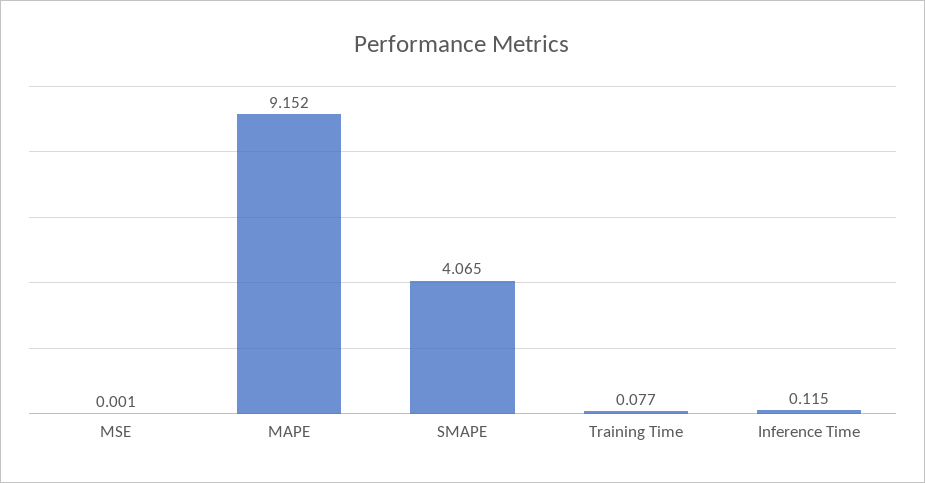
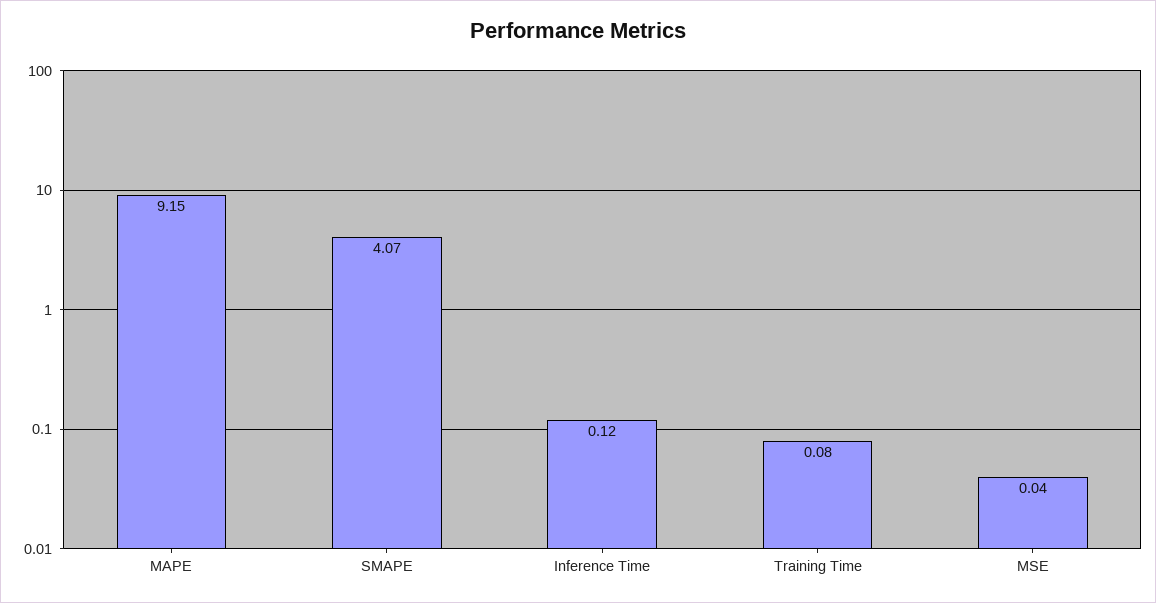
  {
-   "MSE": 0.001,
+   "MSE": 0.04,
    "MAPE": 9.152,
    "SMAPE": 4.065,
    "Training Time": 0.077,
    "Inference Time": 0.115
  }

